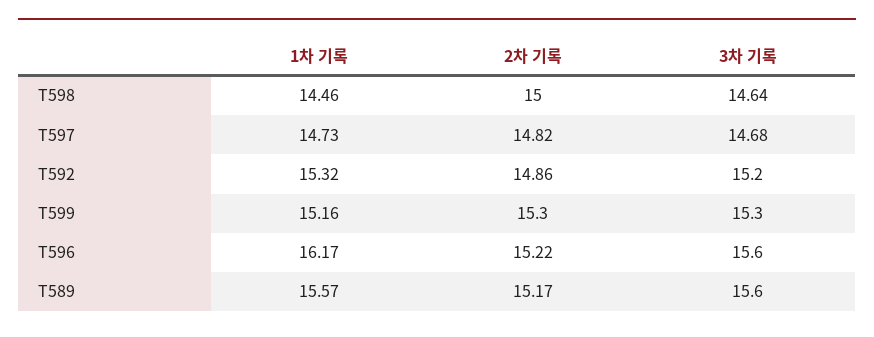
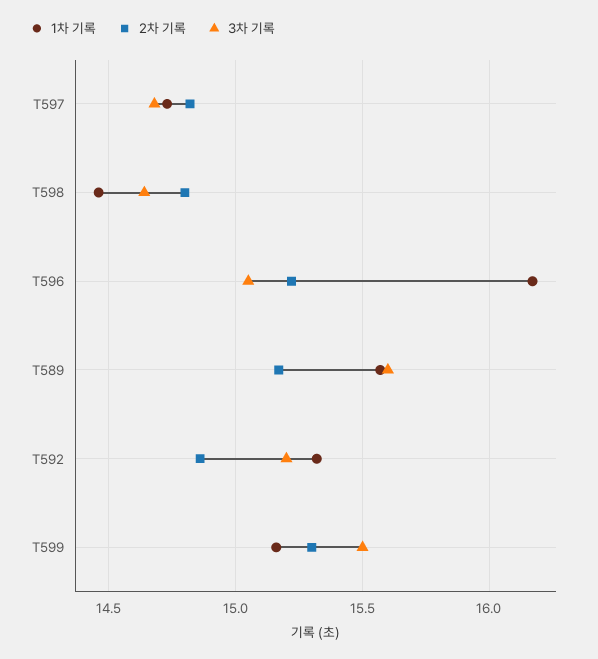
  {
    "1차 기록": {
      "T598": 14.46,
      "T597": 14.73,
      "T592": 15.32,
      "T599": 15.16,
      "T596": 16.17,
      "T589": 15.57
    },
    "2차 기록": {
-     "T598": 15,
+     "T598": 14.8,
      "T597": 14.82,
      "T592": 14.86,
      "T599": 15.3,
      "T596": 15.22,
      "T589": 15.17
    },
    "3차 기록": {
      "T598": 14.64,
      "T597": 14.68,
      "T592": 15.2,
-     "T599": 15.3,
+     "T599": 15.5,
-     "T596": 15.6,
+     "T596": 15.05,
      "T589": 15.6
    }
  }

